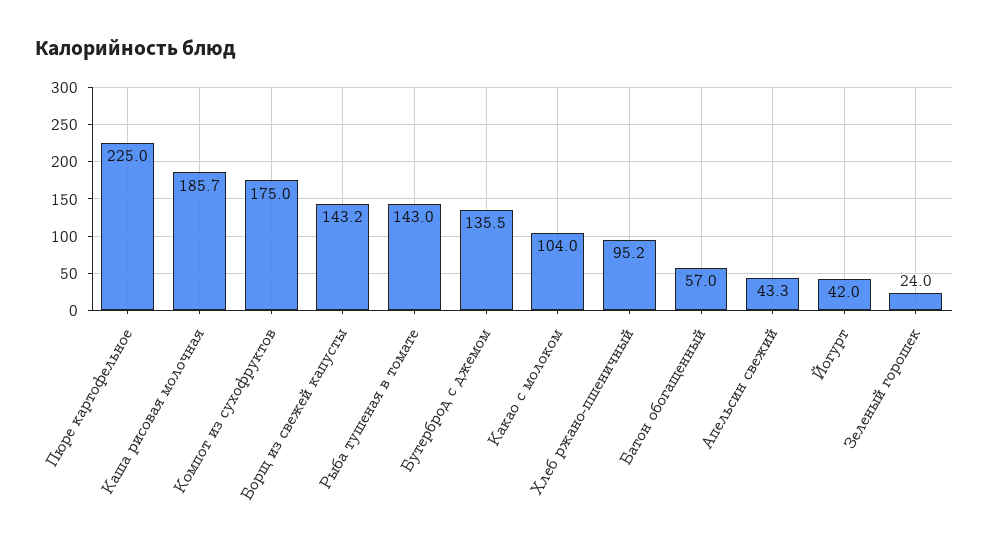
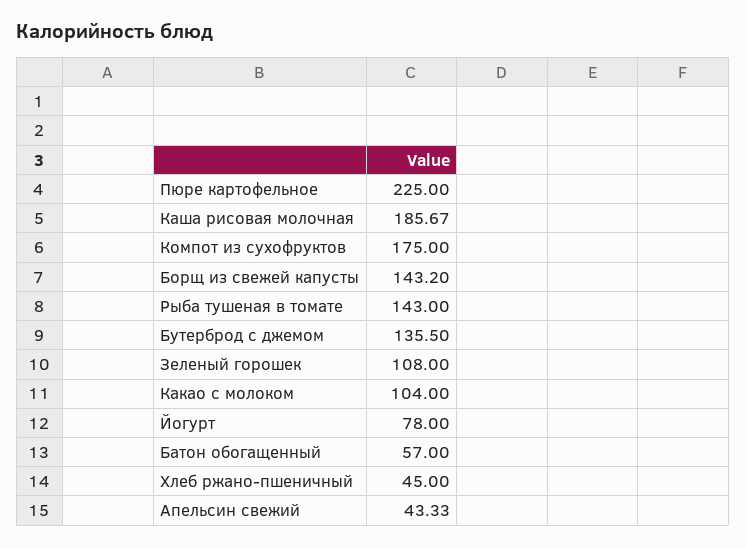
  {
    "Пюре картофельное": 225,
    "Каша рисовая молочная": 185.67,
    "Компот из сухофруктов": 175,
    "Борщ из свежей капусты": 143.2,
    "Рыба тушеная в томате": 143,
    "Бутерброд с джемом": 135.5,
    "Какао с молоком": 104,
-   "Хлеб ржано-пшеничный": 95.2,
+   "Хлеб ржано-пшеничный": 45,
    "Батон обогащенный": 57,
    "Апельсин свежий": 43.33,
-   "Йогурт": 42,
+   "Йогурт": 78,
-   "Зеленый горошек": 24
+   "Зеленый горошек": 108
  }

